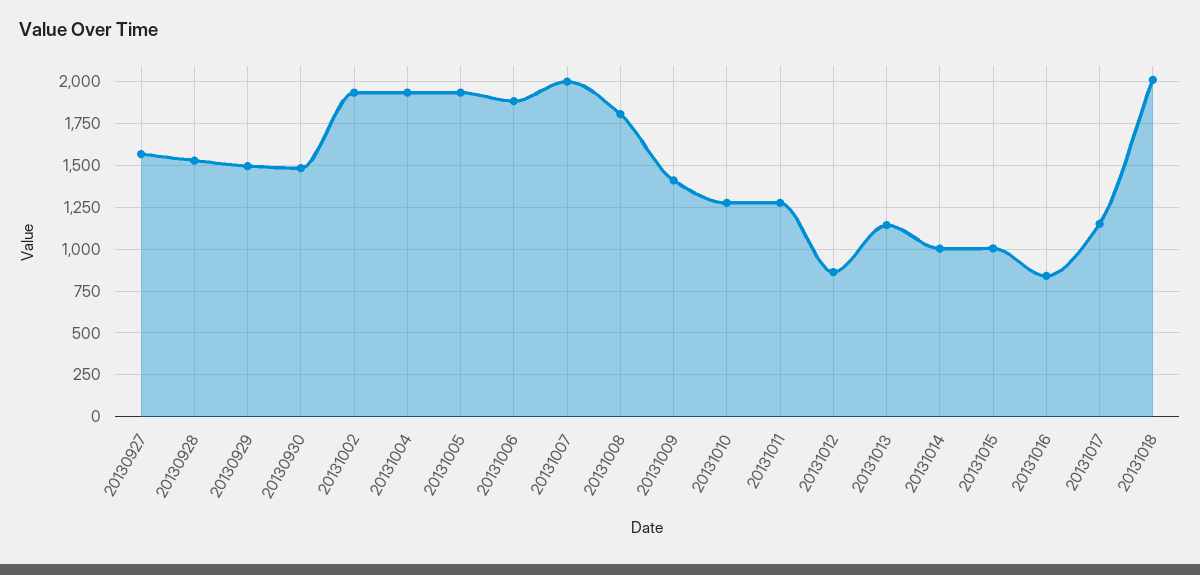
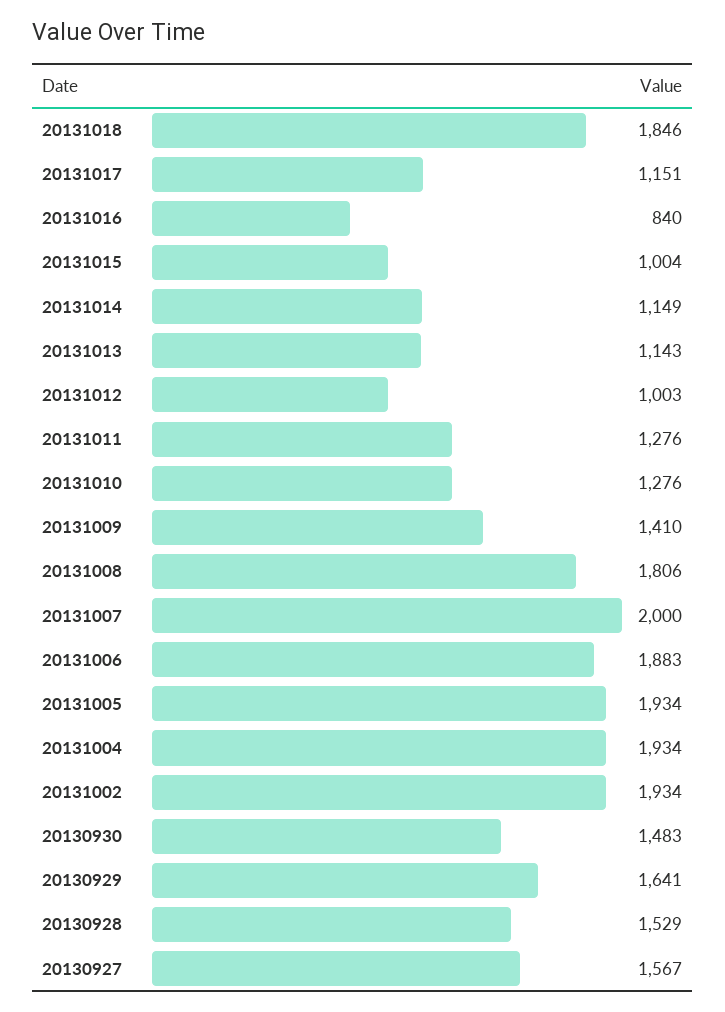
  {
    "20130927": 1567,
    "20130928": 1529,
-   "20130929": 1500,
+   "20130929": 1641,
    "20130930": 1483,
    "20131002": 1934,
    "20131004": 1934,
    "20131005": 1934,
    "20131006": 1883,
    "20131007": 2000,
    "20131008": 1806,
    "20131009": 1410,
    "20131010": 1276,
    "20131011": 1276,
-   "20131012": 850,
+   "20131012": 1003,
    "20131013": 1143,
-   "20131014": 1000,
+   "20131014": 1149,
    "20131015": 1004,
    "20131016": 840,
    "20131017": 1151,
-   "20131018": 2000
+   "20131018": 1846
  }

